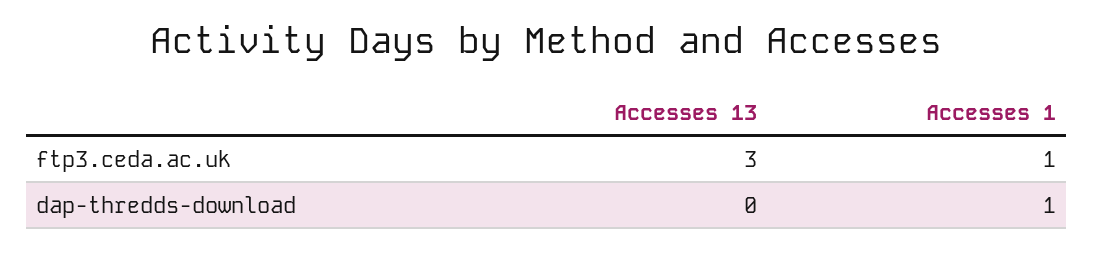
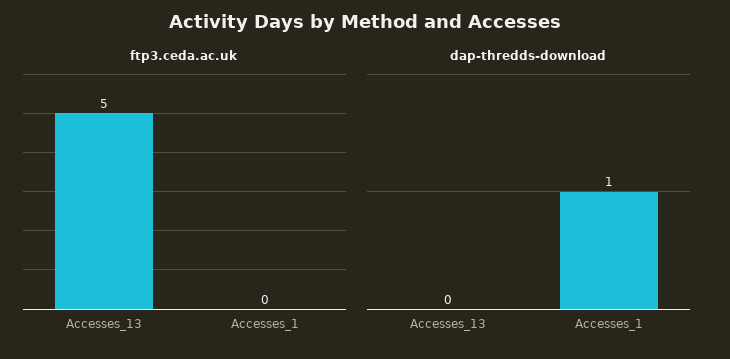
  {
    "ftp3.ceda.ac.uk": {
-     "Accesses 13": 3,
+     "Accesses 13": 5,
-     "Accesses 1": 1
+     "Accesses 1": 0
    },
    "dap-thredds-download": {
      "Accesses 13": 0,
      "Accesses 1": 1
    }
  }

